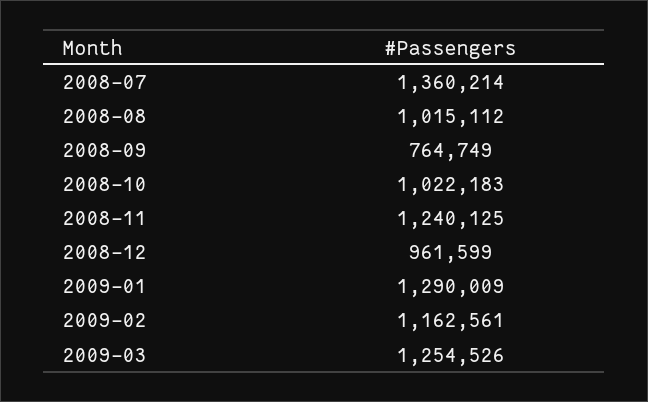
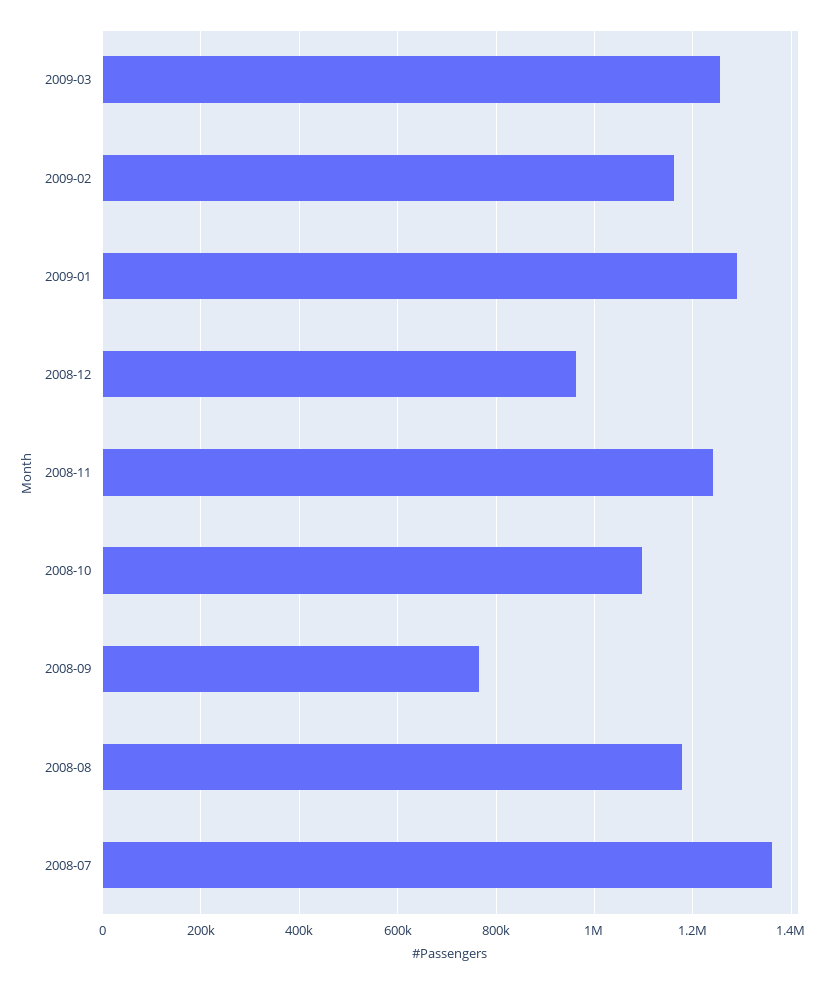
  {
    "2008-07": 1360214,
-   "2008-08": 1015112,
+   "2008-08": 1180000,
    "2008-09": 764749,
-   "2008-10": 1022183,
+   "2008-10": 1100000,
    "2008-11": 1240125,
    "2008-12": 961599,
    "2009-01": 1290009,
    "2009-02": 1162561,
    "2009-03": 1254526
  }

